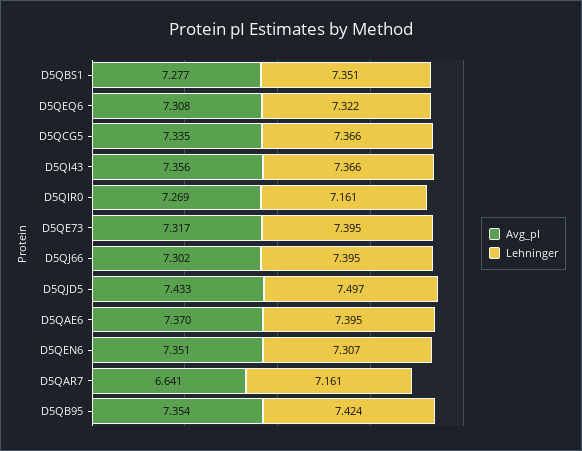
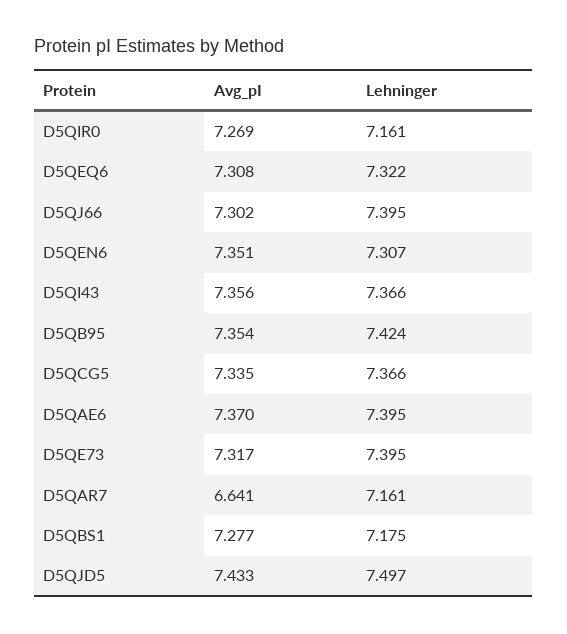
  {
    "Avg_pI": {
      "D5QBS1": 7.277,
      "D5QEQ6": 7.308,
      "D5QCG5": 7.335,
      "D5QI43": 7.356,
      "D5QIR0": 7.269,
      "D5QE73": 7.317,
      "D5QJ66": 7.302,
      "D5QJD5": 7.433,
      "D5QAE6": 7.37,
      "D5QEN6": 7.351,
      "D5QAR7": 6.641,
      "D5QB95": 7.354
    },
    "Lehninger": {
-     "D5QBS1": 7.351,
+     "D5QBS1": 7.175,
      "D5QEQ6": 7.322,
      "D5QCG5": 7.366,
      "D5QI43": 7.366,
      "D5QIR0": 7.161,
      "D5QE73": 7.395,
      "D5QJ66": 7.395,
      "D5QJD5": 7.497,
      "D5QAE6": 7.395,
      "D5QEN6": 7.307,
      "D5QAR7": 7.161,
      "D5QB95": 7.424
    }
  }

